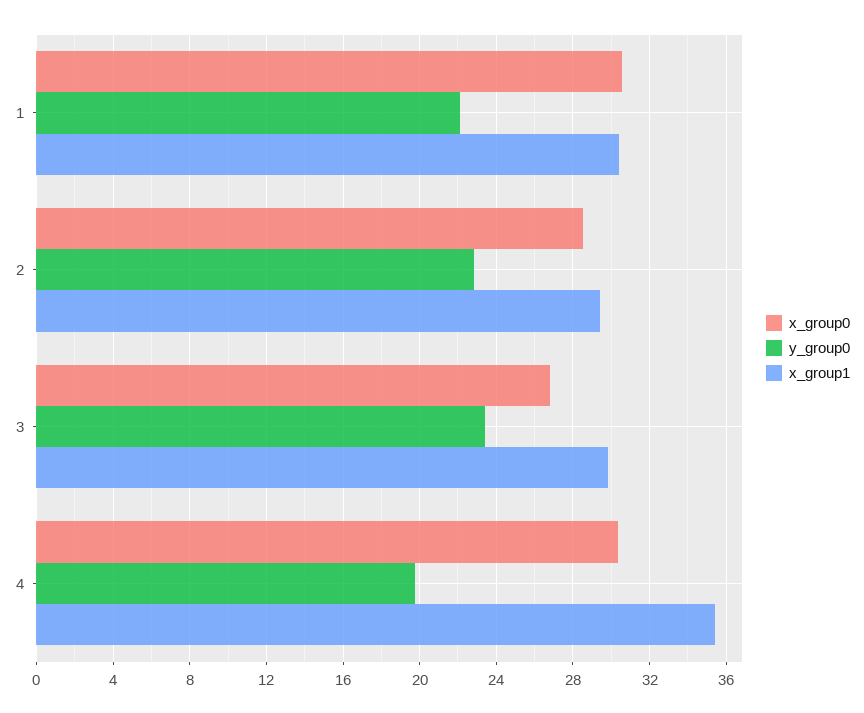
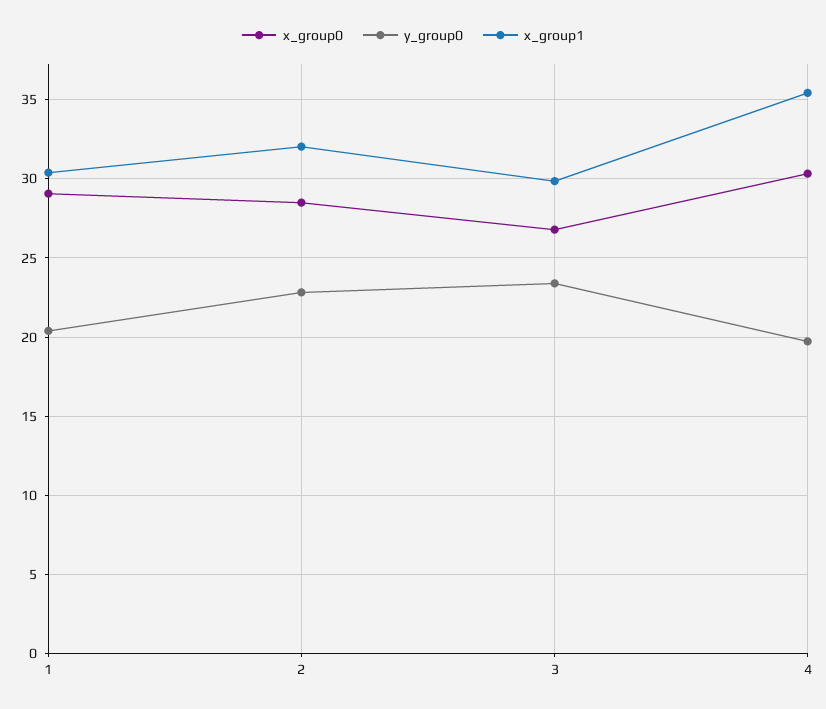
  {
    "x_group0": {
-     "1": 30.5,
+     "1": 29,
      "2": 28.5,
      "3": 27,
      "4": 30.5
    },
    "y_group0": {
-     "1": 22,
+     "1": 20.5,
      "2": 23,
      "3": 23.5,
      "4": 19.5
    },
    "x_group1": {
      "1": 30.5,
-     "2": 29.5,
+     "2": 32,
      "3": 30,
      "4": 35.5
    }
  }

